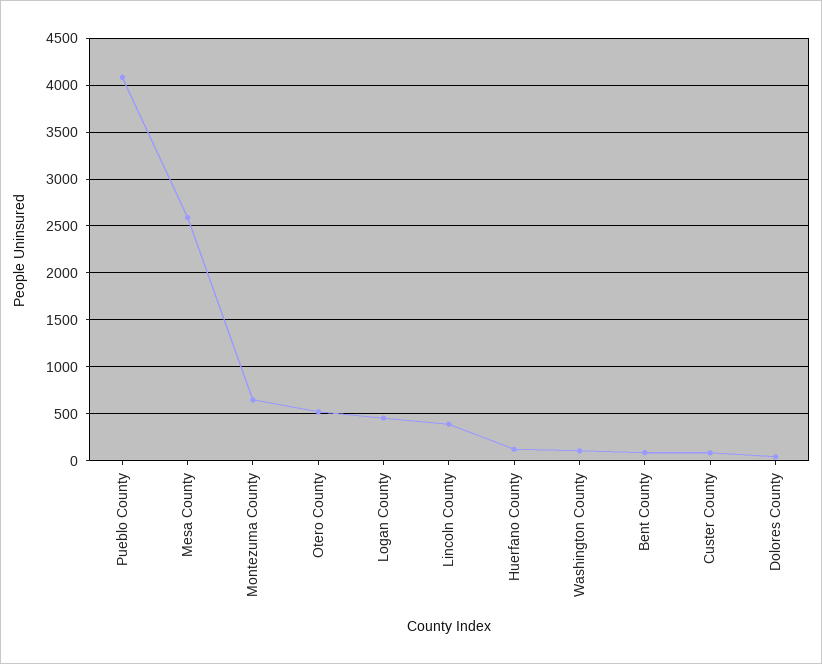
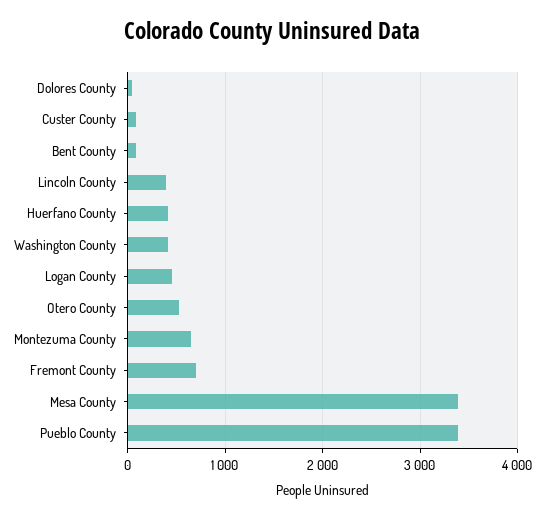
  {
-   "Pueblo County": 4100,
+   "Pueblo County": 3400,
-   "Mesa County": 2600,
+   "Mesa County": 3400,
    "Montezuma County": 700,
    "Otero County": 500,
    "Logan County": 500,
    "Lincoln County": 400,
-   "Huerfano County": 100,
+   "Huerfano County": 400,
-   "Washington County": 100,
+   "Washington County": 400,
    "Bent County": 100,
    "Custer County": 100,
-   "Dolores County": 0
+   "Dolores County": 0,
+   "Fremont County": 700
  }

